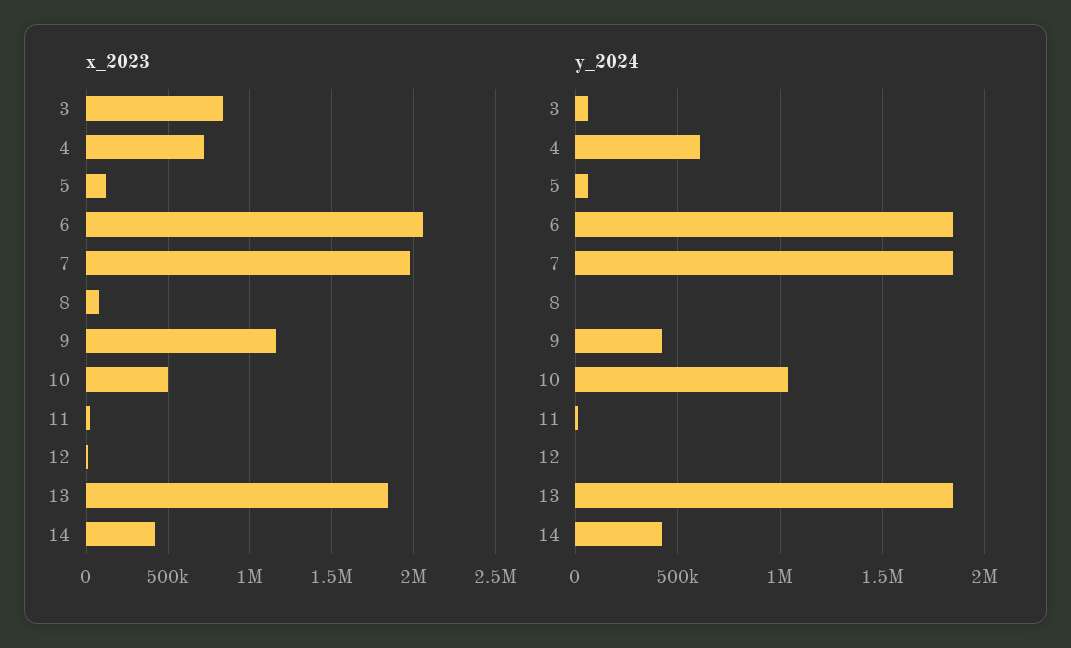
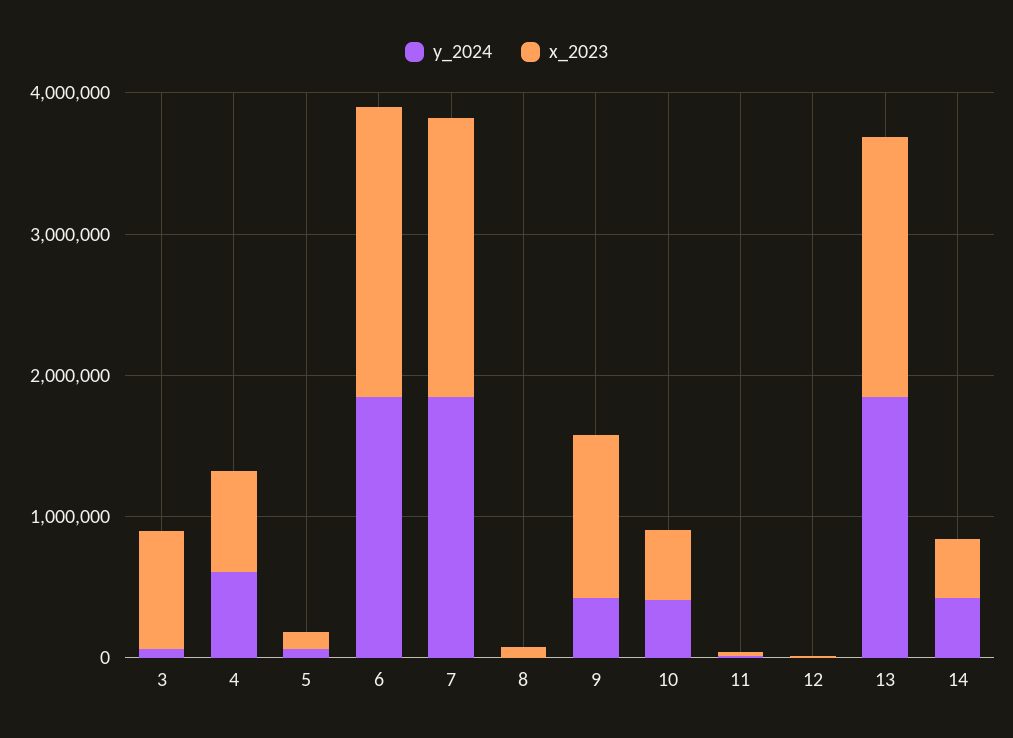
  {
    "x_2023": {
      "3": 850000,
      "4": 700000,
      "5": 100000,
      "6": 2050000,
      "7": 2000000,
      "8": 100000,
      "9": 1150000,
      "10": 500000,
      "11": 50000,
      "12": 0,
      "13": 1850000,
      "14": 400000
    },
    "y_2024": {
      "3": 50000,
      "4": 600000,
      "5": 50000,
      "6": 1850000,
      "7": 1850000,
      "8": 0,
      "9": 400000,
-     "10": 1050000,
+     "10": 400000,
      "11": 0,
      "12": 0,
      "13": 1850000,
      "14": 400000
    }
  }

